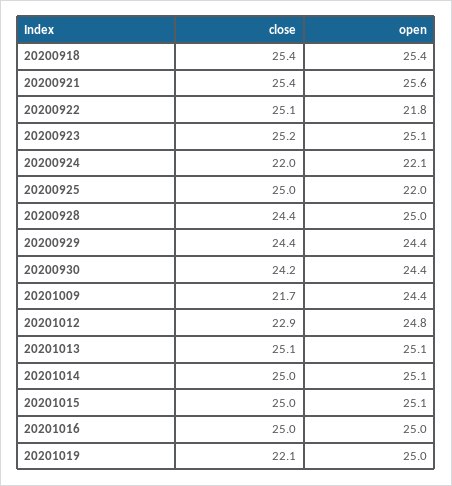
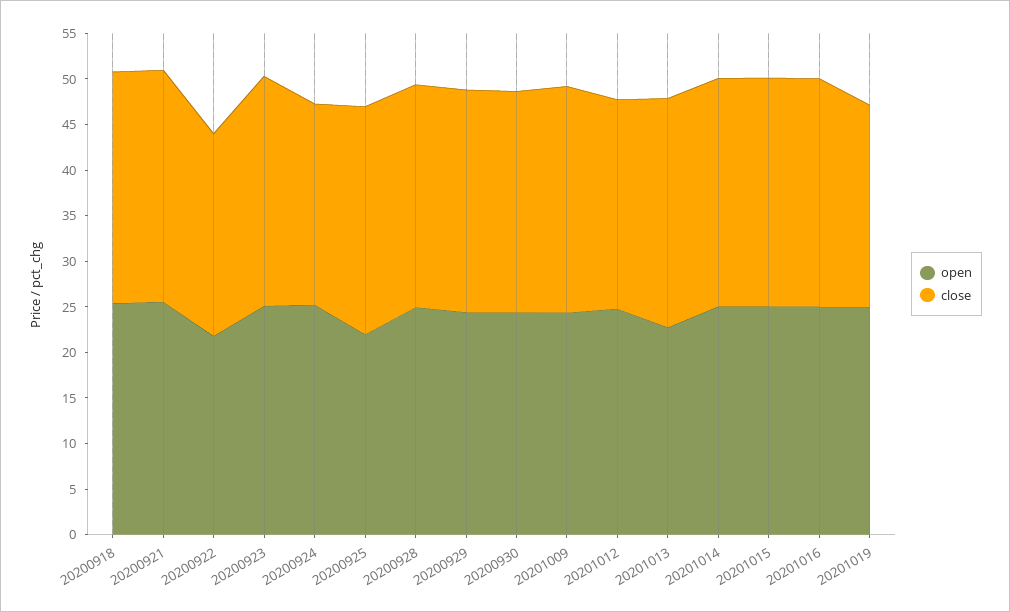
  {
    "close": {
      "20200918": 25.4,
      "20200921": 25.4,
-     "20200922": 25.1,
+     "20200922": 22,
      "20200923": 25.2,
      "20200924": 22,
      "20200925": 25,
      "20200928": 24.4,
      "20200929": 24.4,
      "20200930": 24.2,
-     "20201009": 21.7,
+     "20201009": 25,
      "20201012": 22.9,
      "20201013": 25.1,
      "20201014": 25,
      "20201015": 25,
      "20201016": 25,
      "20201019": 22.1
    },
    "open": {
      "20200918": 25.4,
      "20200921": 25.6,
      "20200922": 21.8,
      "20200923": 25.1,
-     "20200924": 22.1,
+     "20200924": 25,
      "20200925": 22,
      "20200928": 25,
      "20200929": 24.4,
      "20200930": 24.4,
      "20201009": 24.4,
      "20201012": 24.8,
-     "20201013": 25.1,
+     "20201013": 23,
      "20201014": 25.1,
      "20201015": 25.1,
      "20201016": 25,
      "20201019": 25
    }
  }

